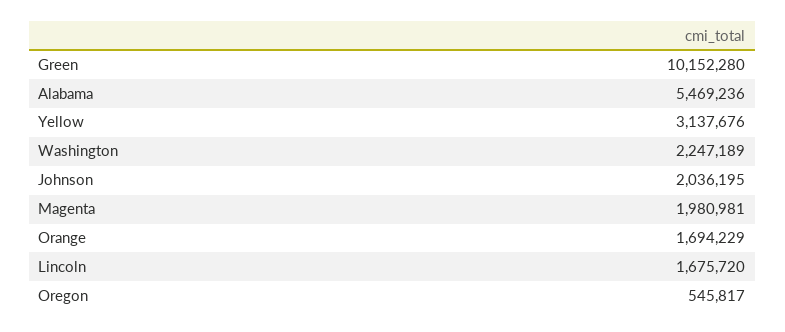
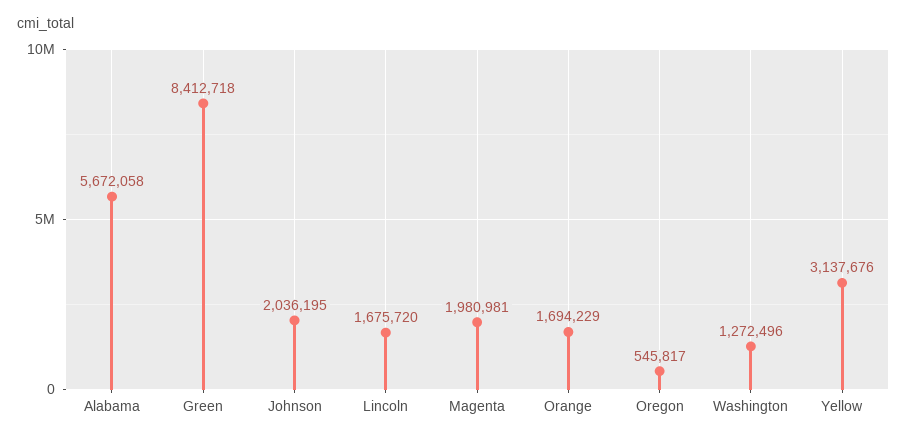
  {
-   "Green": 10152280,
+   "Green": 8412718,
-   "Alabama": 5469236,
+   "Alabama": 5672058,
    "Yellow": 3137676,
-   "Washington": 2247189,
+   "Washington": 1272496,
    "Johnson": 2036195,
    "Magenta": 1980981,
    "Orange": 1694229,
    "Lincoln": 1675720,
    "Oregon": 545817
  }

